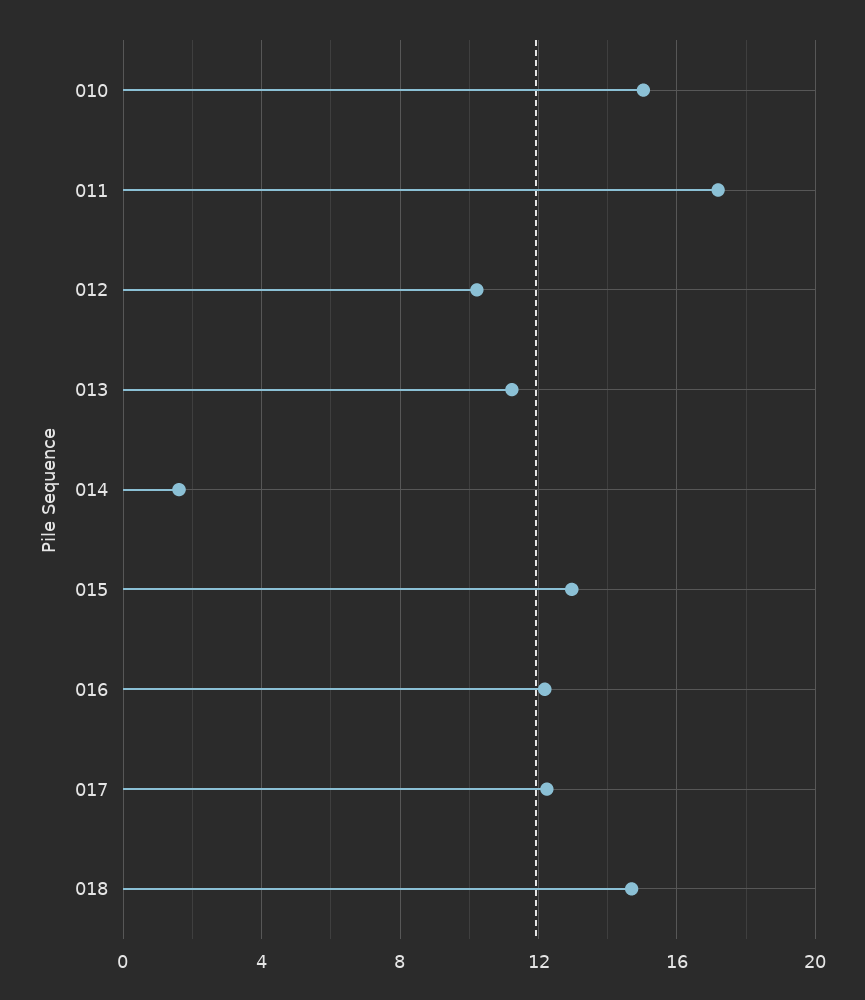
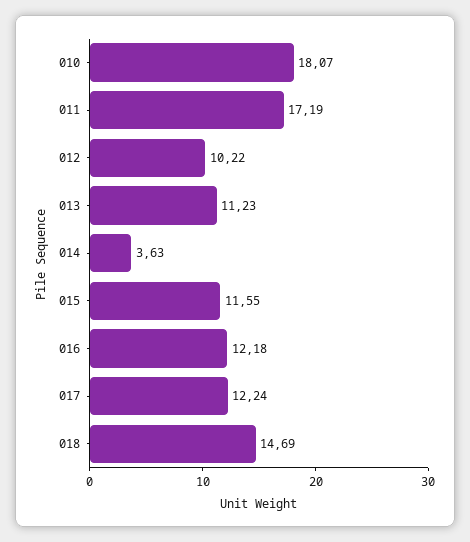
  {
-   "010": 15,
+   "010": 18.07,
    "011": 17.19,
    "012": 10.22,
    "013": 11.23,
-   "014": 1.5,
+   "014": 3.63,
-   "015": 13,
+   "015": 11.55,
    "016": 12.18,
    "017": 12.24,
    "018": 14.69
  }

